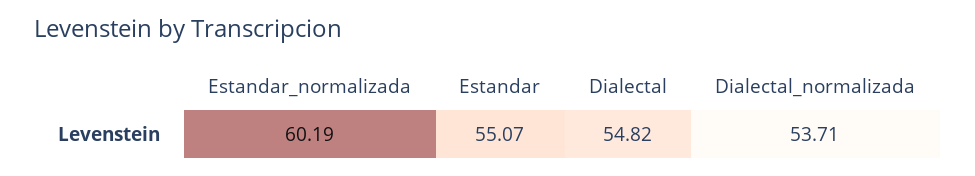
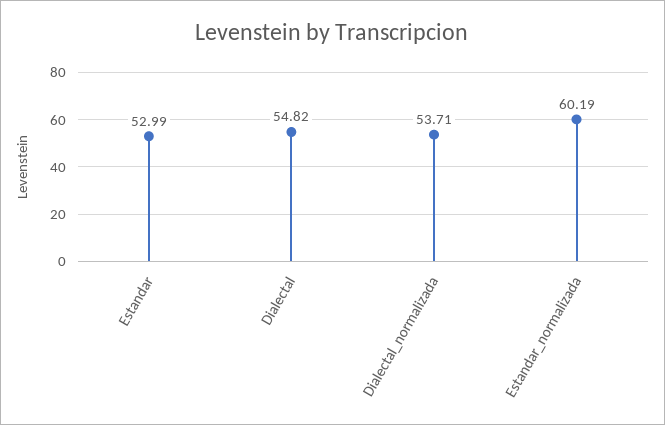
  {
    "Estandar_normalizada": 60.19,
-   "Estandar": 55.07,
+   "Estandar": 52.99,
    "Dialectal": 54.82,
    "Dialectal_normalizada": 53.71
  }

